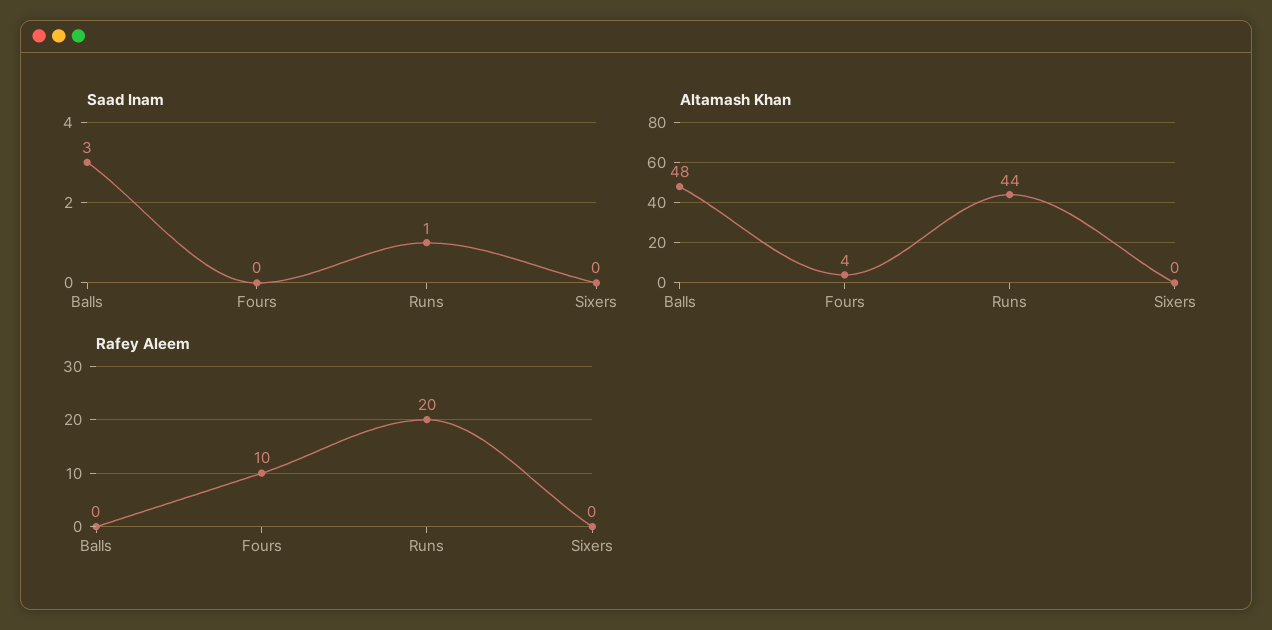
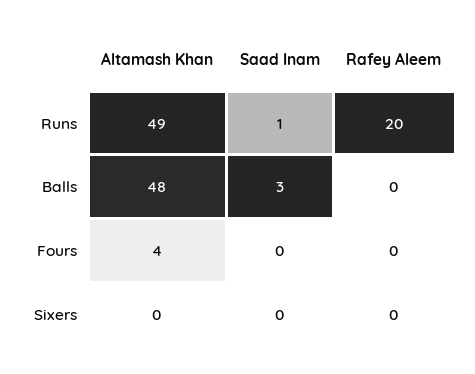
  {
    "Saad Inam": {
      "Balls": 3,
      "Fours": 0,
      "Runs": 1,
      "Sixers": 0
    },
    "Altamash Khan": {
      "Balls": 48,
      "Fours": 4,
-     "Runs": 44,
+     "Runs": 49,
      "Sixers": 0
    },
    "Rafey Aleem": {
      "Balls": 0,
-     "Fours": 10,
+     "Fours": 0,
      "Runs": 20,
      "Sixers": 0
    }
  }

